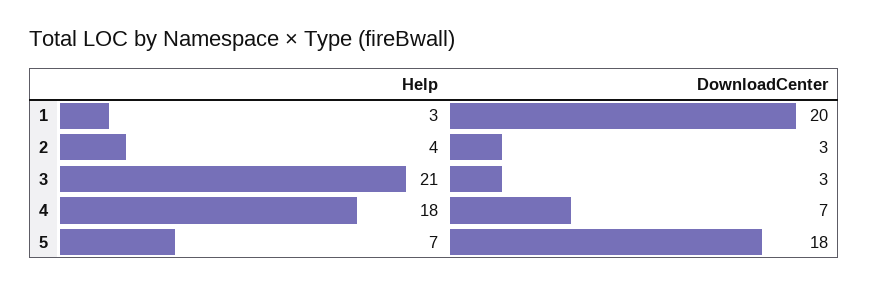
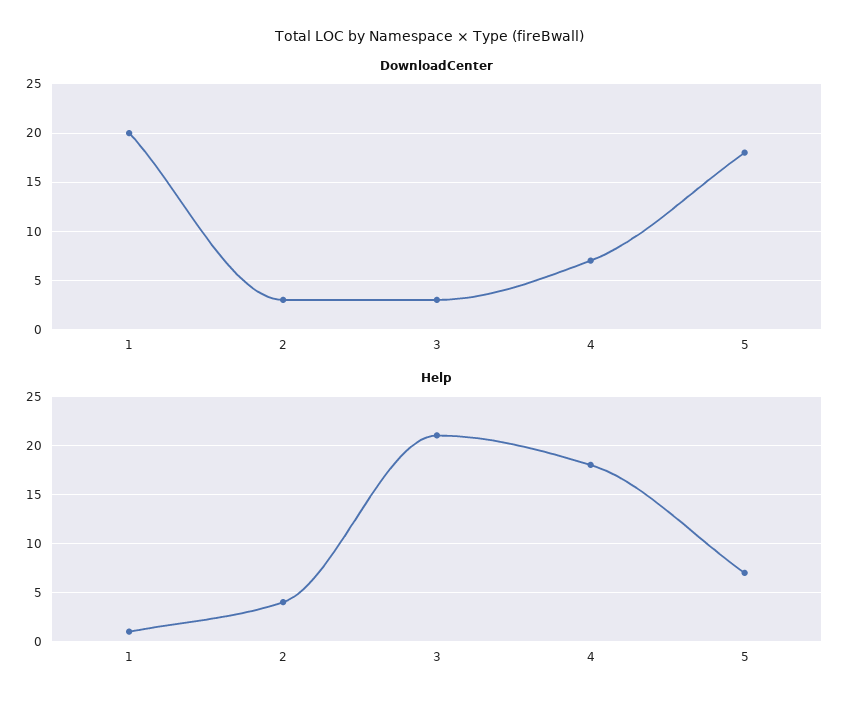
  {
    "Help": {
-     "1": 3,
+     "1": 1,
      "2": 4,
      "3": 21,
      "4": 18,
      "5": 7
    },
    "DownloadCenter": {
      "1": 20,
      "2": 3,
      "3": 3,
      "4": 7,
      "5": 18
    }
  }

